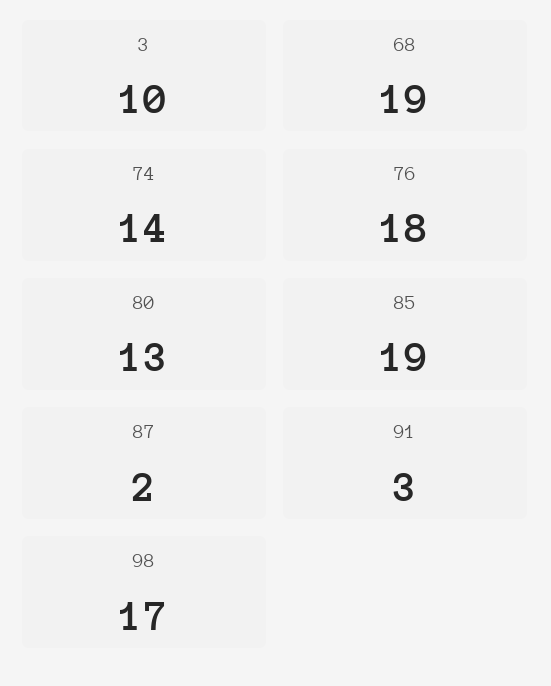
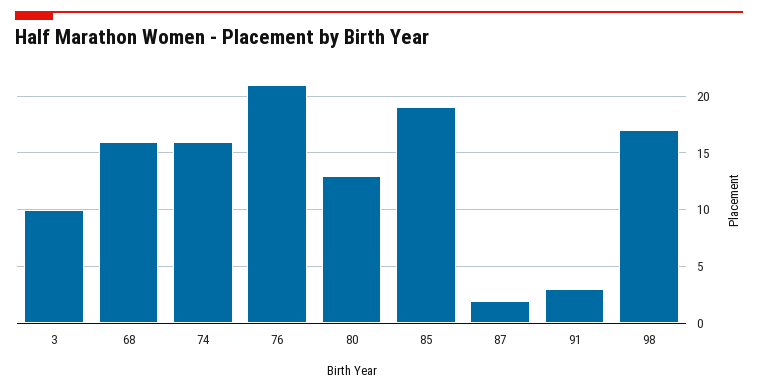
  {
    "3": 10,
-   "68": 19,
+   "68": 16,
-   "74": 14,
+   "74": 16,
-   "76": 18,
+   "76": 21,
    "80": 13,
    "85": 19,
    "87": 2,
    "91": 3,
    "98": 17
  }

